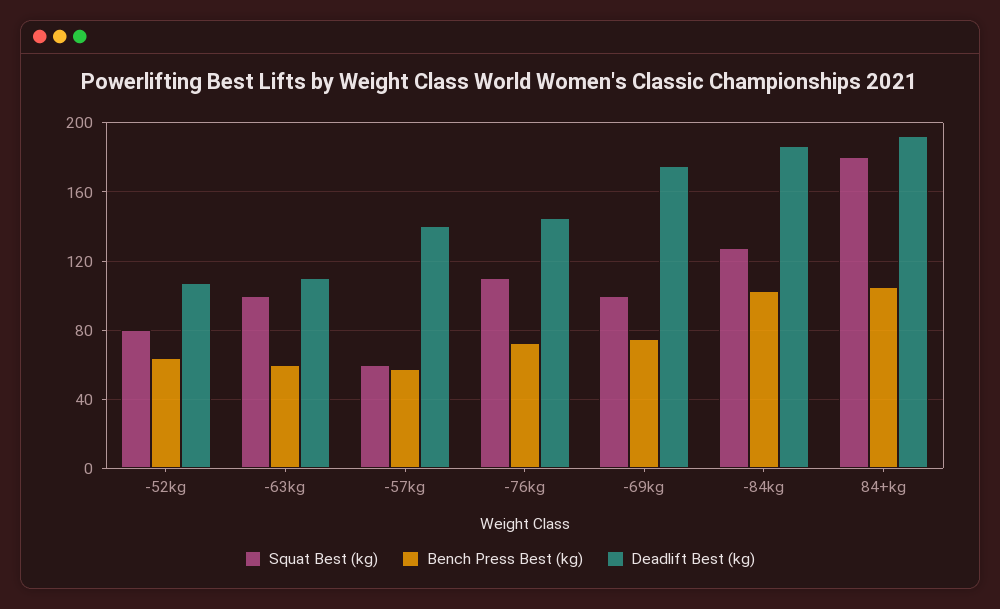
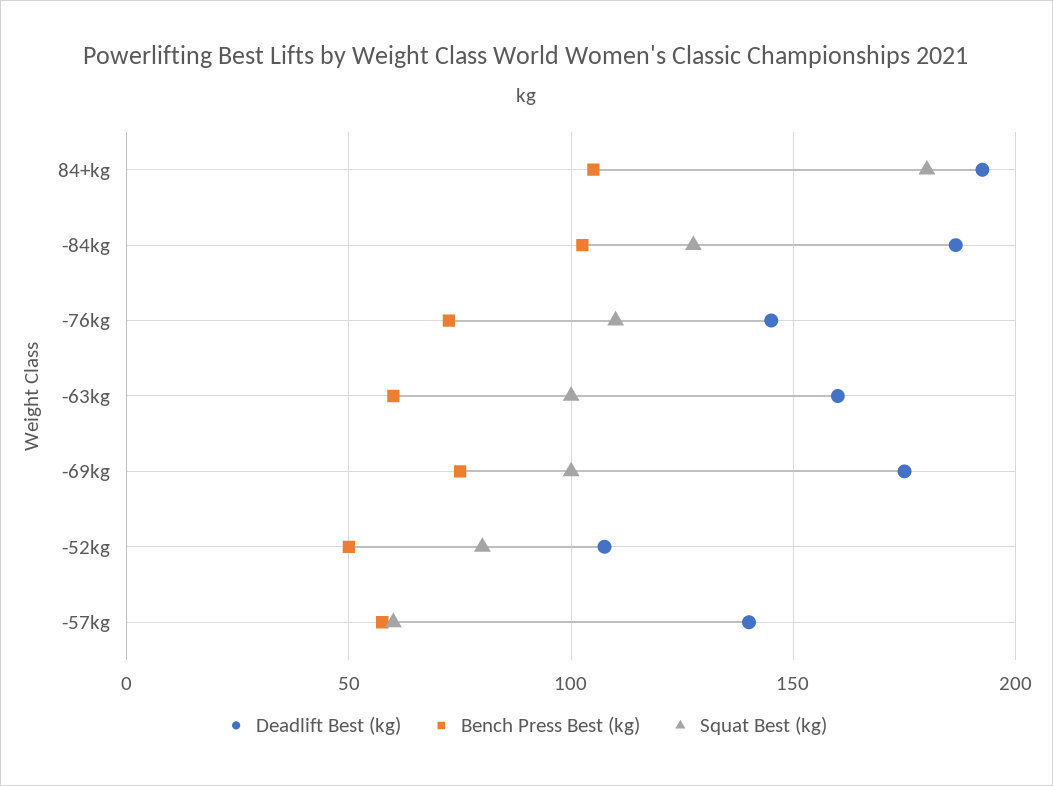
  {
    "Squat Best (kg)": {
      "-52kg": 80,
      "-63kg": 100,
      "-57kg": 60,
      "-76kg": 110,
      "-69kg": 100,
      "-84kg": 130,
      "84+kg": 180
    },
    "Bench Press Best (kg)": {
-     "-52kg": 65,
+     "-52kg": 50,
      "-63kg": 60,
      "-57kg": 60,
      "-76kg": 75,
      "-69kg": 75,
      "-84kg": 105,
      "84+kg": 105
    },
    "Deadlift Best (kg)": {
      "-52kg": 110,
-     "-63kg": 110,
+     "-63kg": 160,
      "-57kg": 140,
      "-76kg": 145,
      "-69kg": 175,
      "-84kg": 185,
      "84+kg": 195
    }
  }

